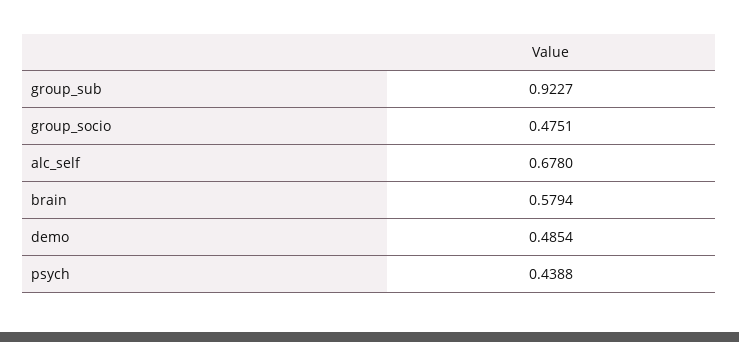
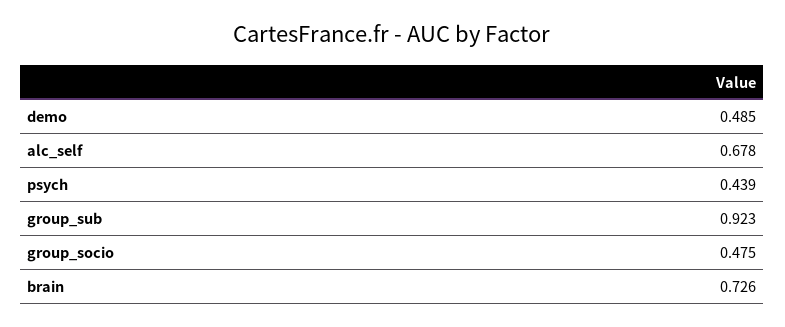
  {
    "group_sub": 0.9227,
    "group_socio": 0.4751,
    "alc_self": 0.678,
-   "brain": 0.5794,
+   "brain": 0.726,
    "demo": 0.4854,
    "psych": 0.4388
  }

